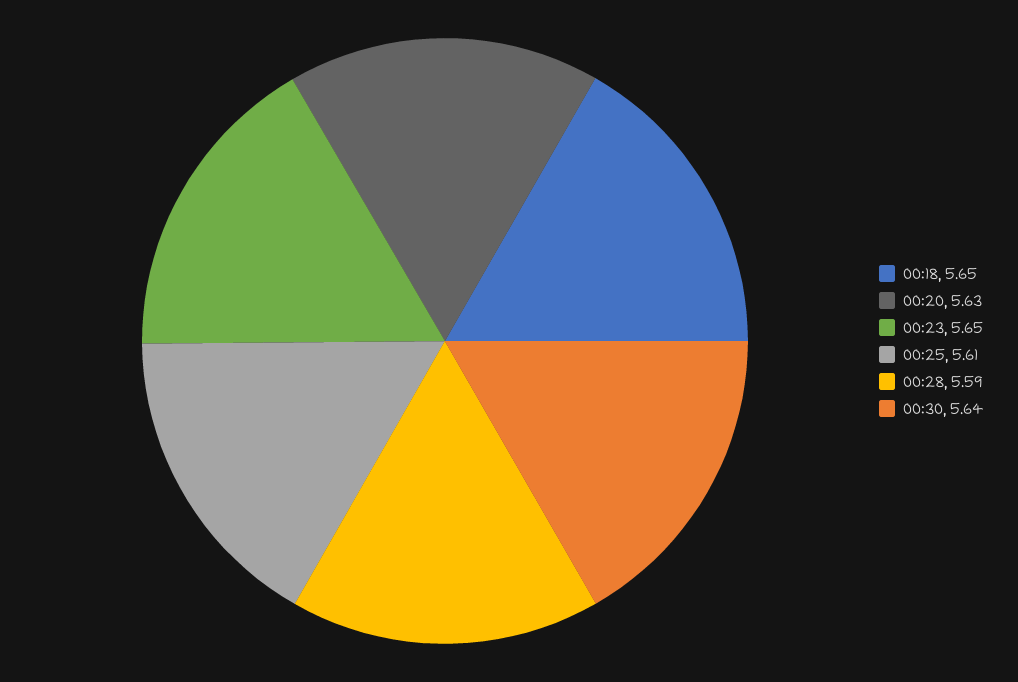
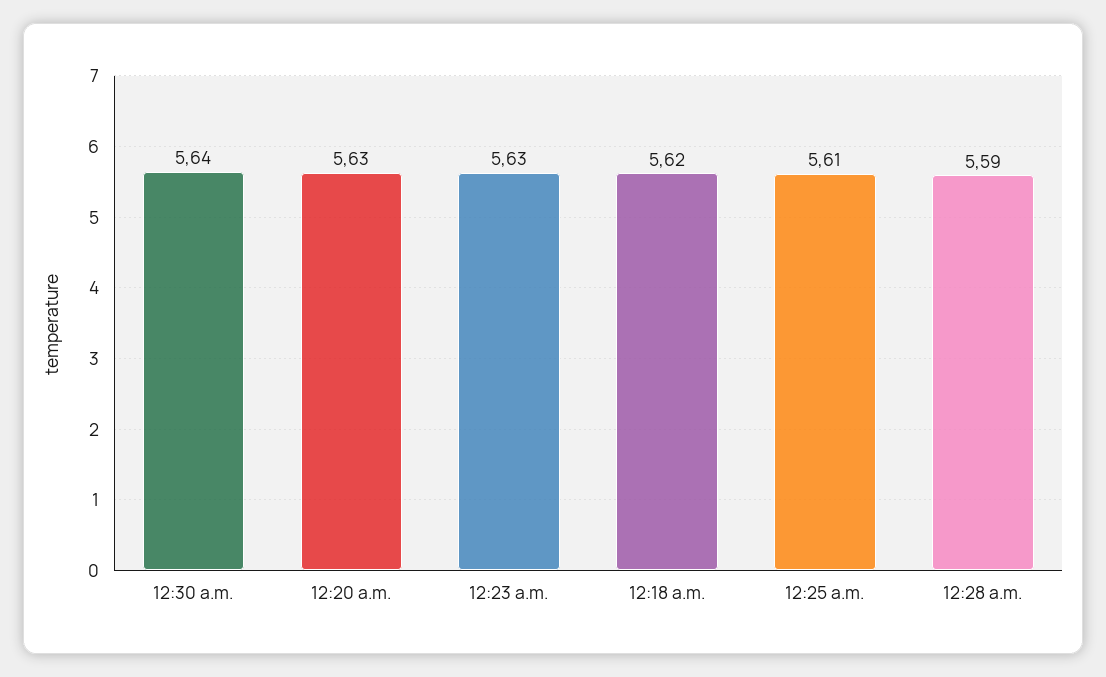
  {
-   "00:18": 5.65,
+   "00:18": 5.62,
    "00:20": 5.63,
-   "00:23": 5.65,
+   "00:23": 5.63,
    "00:25": 5.61,
    "00:28": 5.59,
    "00:30": 5.64
  }

